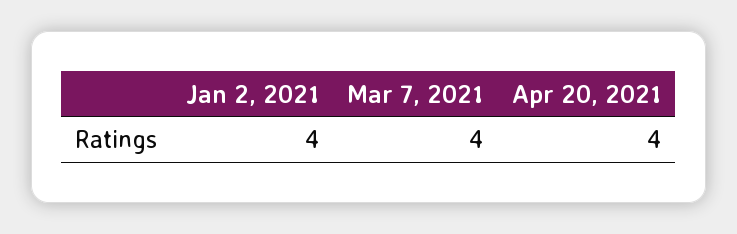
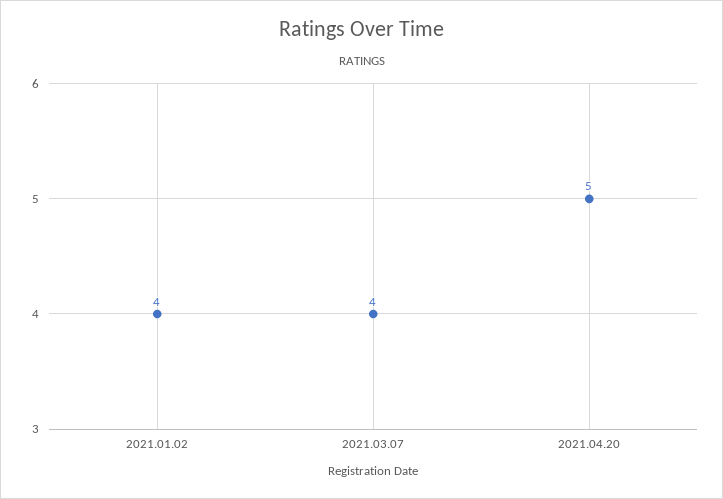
  {
    "Jan 2, 2021": 4,
    "Mar 7, 2021": 4,
-   "Apr 20, 2021": 4
+   "Apr 20, 2021": 5
  }

